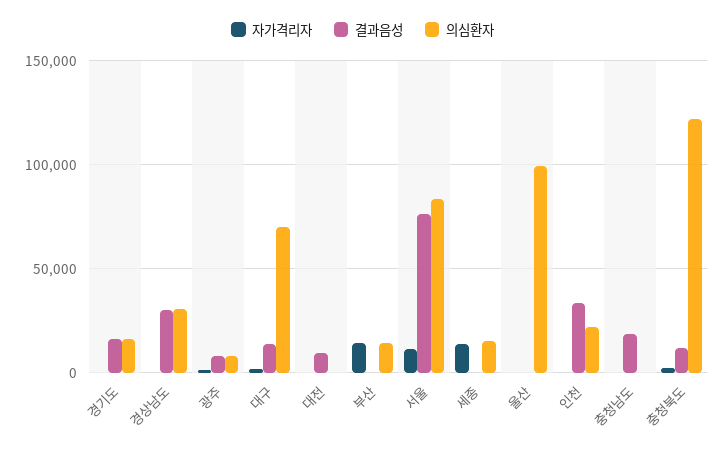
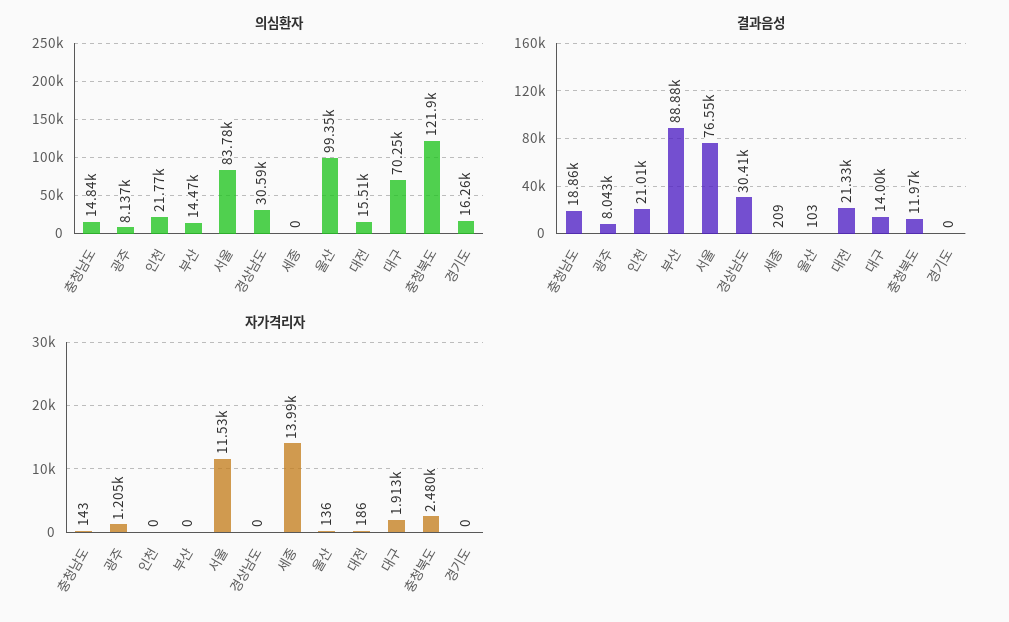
  {
    "자가격리자": {
      "경기도": 0,
      "경상남도": 0,
      "광주": 1205,
      "대구": 1913,
      "대전": 186,
-     "부산": 15000,
+     "부산": 0,
      "서울": 11530,
      "세종": 13990,
      "울산": 136,
      "인천": 0,
      "충청남도": 143,
      "충청북도": 2480
    },
    "결과음성": {
-     "경기도": 15000,
+     "경기도": 0,
      "경상남도": 30410,
      "광주": 8043,
      "대구": 14000,
-     "대전": 10000,
+     "대전": 21330,
-     "부산": 0,
+     "부산": 88880,
      "서울": 76550,
      "세종": 209,
      "울산": 103,
-     "인천": 35000,
+     "인천": 21010,
      "충청남도": 18860,
      "충청북도": 11970
    },
    "의심환자": {
      "경기도": 16260,
      "경상남도": 30590,
      "광주": 8137,
      "대구": 70250,
-     "대전": 0,
+     "대전": 15510,
      "부산": 14470,
      "서울": 83780,
-     "세종": 15000,
+     "세종": 0,
      "울산": 99350,
      "인천": 21770,
-     "충청남도": 0,
+     "충청남도": 14840,
      "충청북도": 121900
    }
  }

